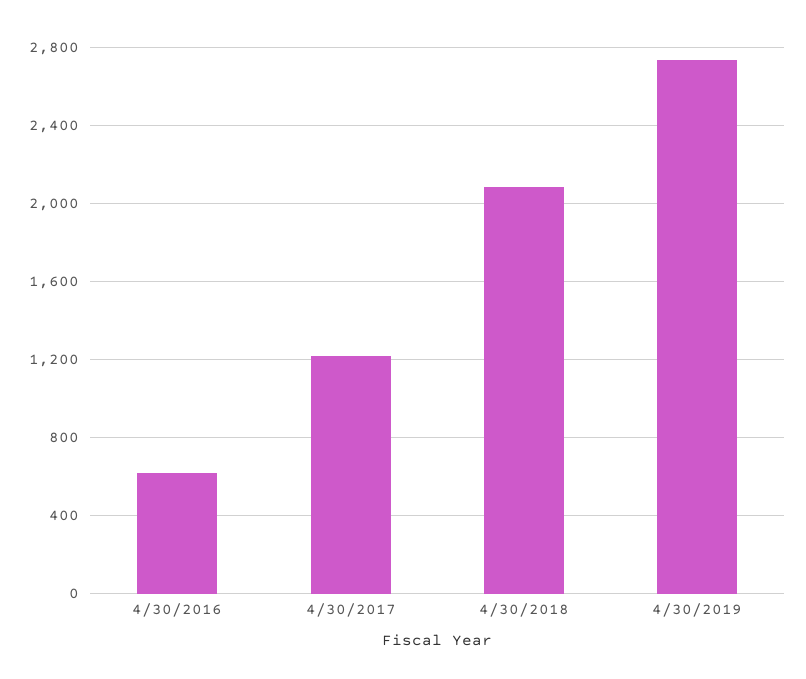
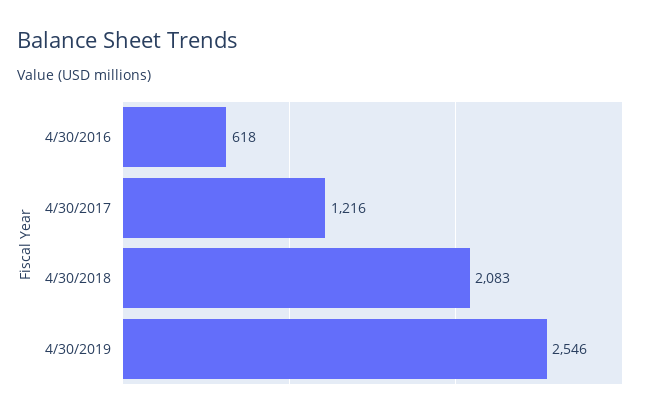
  {
    "4/30/2016": 618,
    "4/30/2017": 1216,
    "4/30/2018": 2083,
-   "4/30/2019": 2750
+   "4/30/2019": 2546
  }

